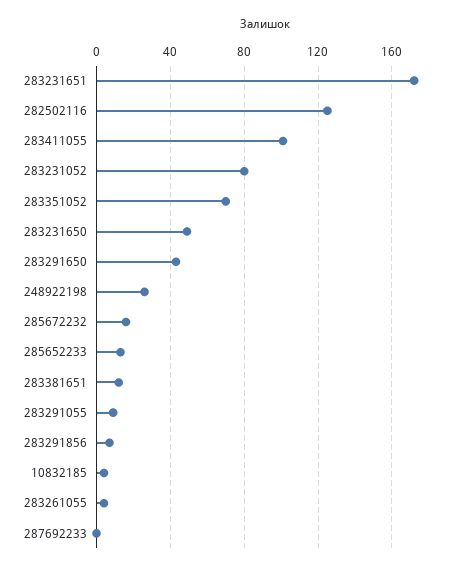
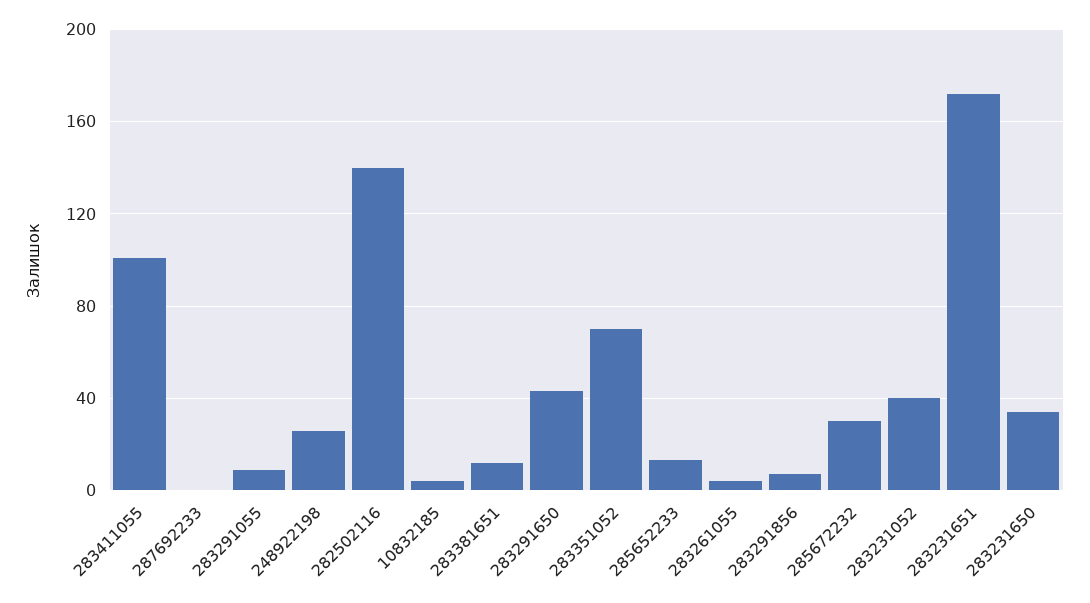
  {
    "283231651": 170,
-   "282502116": 125,
+   "282502116": 140,
    "283411055": 100,
-   "283231052": 80,
+   "283231052": 40,
    "283351052": 70,
-   "283231650": 50,
+   "283231650": 35,
    "283291650": 45,
    "248922198": 25,
-   "285672232": 15,
+   "285672232": 30,
    "285652233": 15,
    "283381651": 10,
    "283291055": 10,
    "283291856": 5,
    "10832185": 5,
    "283261055": 5,
    "287692233": 0
  }

